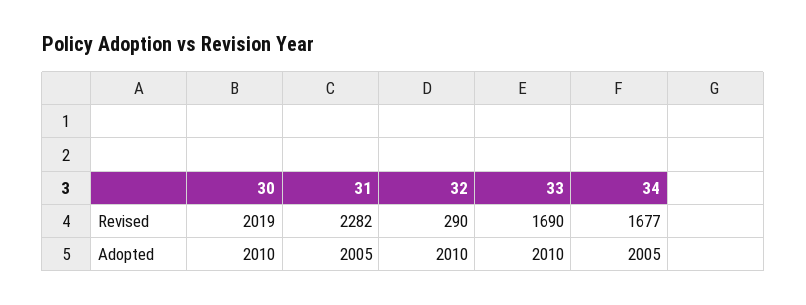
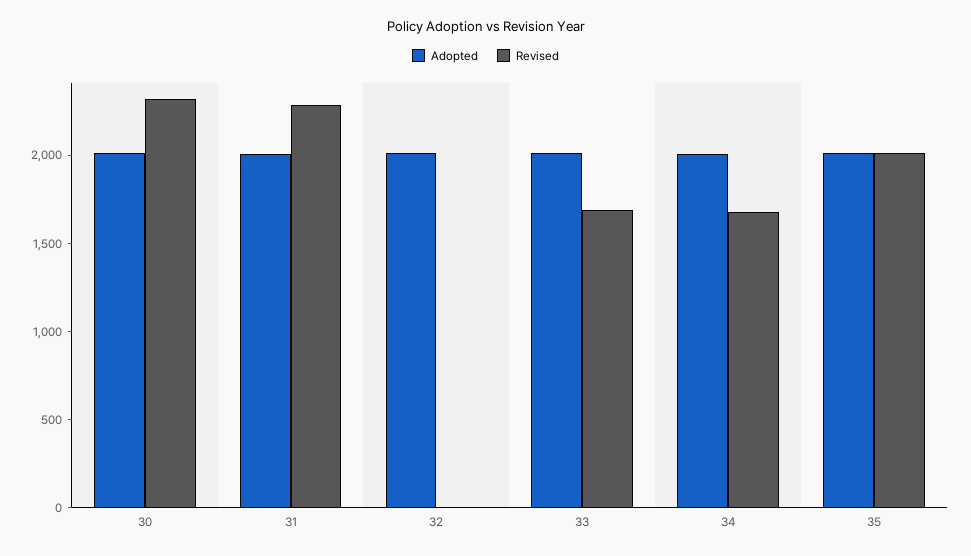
  {
    "Revised": {
-     "30": 2019,
+     "30": 2300,
      "31": 2282,
-     "32": 290,
+     "32": 0,
      "33": 1690,
-     "34": 1677
+     "34": 1677,
+     "35": 2000
    },
    "Adopted": {
      "30": 2010,
      "31": 2005,
      "32": 2010,
      "33": 2010,
-     "34": 2005
+     "34": 2005,
+     "35": 2000
    }
  }

